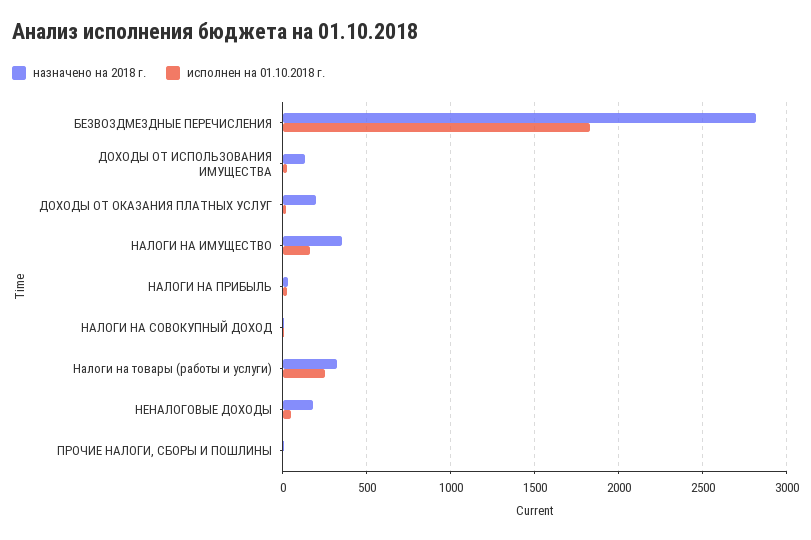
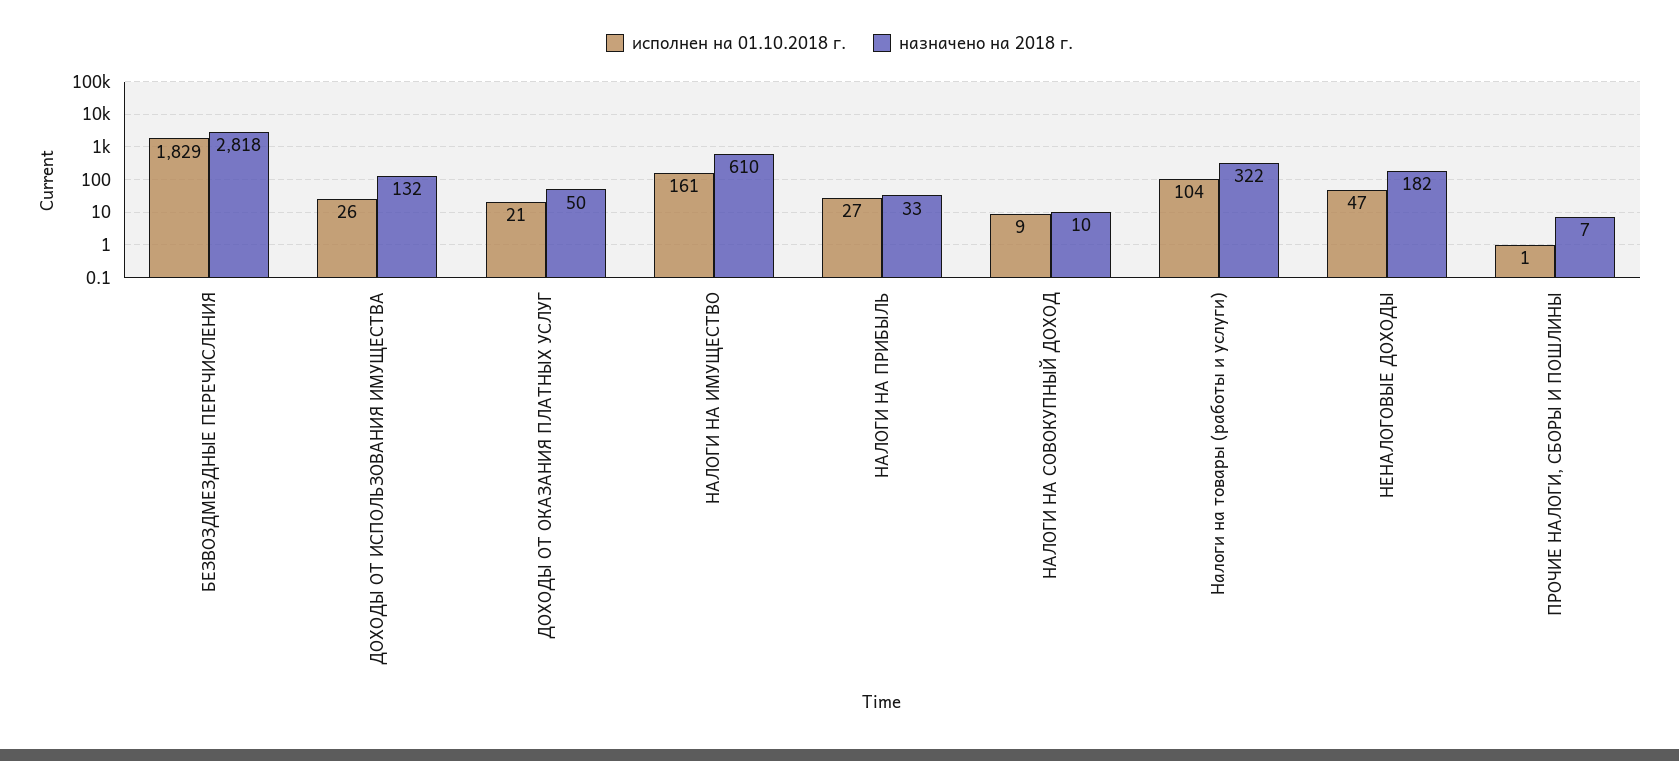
  {
    "назначено на 2018 г.": {
      "БЕЗВОЗДМЕЗДНЫЕ ПЕРЕЧИСЛЕНИЯ": 2818,
      "ДОХОДЫ ОТ ИСПОЛЬЗОВАНИЯ ИМУЩЕСТВА": 132,
-     "ДОХОДЫ ОТ ОКАЗАНИЯ ПЛАТНЫХ УСЛУГ": 200,
+     "ДОХОДЫ ОТ ОКАЗАНИЯ ПЛАТНЫХ УСЛУГ": 50,
-     "НАЛОГИ НА ИМУЩЕСТВО": 350,
+     "НАЛОГИ НА ИМУЩЕСТВО": 610,
      "НАЛОГИ НА ПРИБЫЛЬ": 33,
      "НАЛОГИ НА СОВОКУПНЫЙ ДОХОД": 10,
      "Налоги на товары (работы и услуги)": 322,
      "НЕНАЛОГОВЫЕ ДОХОДЫ": 182,
      "ПРОЧИЕ НАЛОГИ, СБОРЫ И ПОШЛИНЫ": 7
    },
    "исполнен на 01.10.2018 г.": {
      "БЕЗВОЗДМЕЗДНЫЕ ПЕРЕЧИСЛЕНИЯ": 1829,
      "ДОХОДЫ ОТ ИСПОЛЬЗОВАНИЯ ИМУЩЕСТВА": 26,
      "ДОХОДЫ ОТ ОКАЗАНИЯ ПЛАТНЫХ УСЛУГ": 21,
      "НАЛОГИ НА ИМУЩЕСТВО": 161,
      "НАЛОГИ НА ПРИБЫЛЬ": 27,
      "НАЛОГИ НА СОВОКУПНЫЙ ДОХОД": 9,
-     "Налоги на товары (работы и услуги)": 250,
+     "Налоги на товары (работы и услуги)": 104,
      "НЕНАЛОГОВЫЕ ДОХОДЫ": 47,
      "ПРОЧИЕ НАЛОГИ, СБОРЫ И ПОШЛИНЫ": 1
    }
  }

